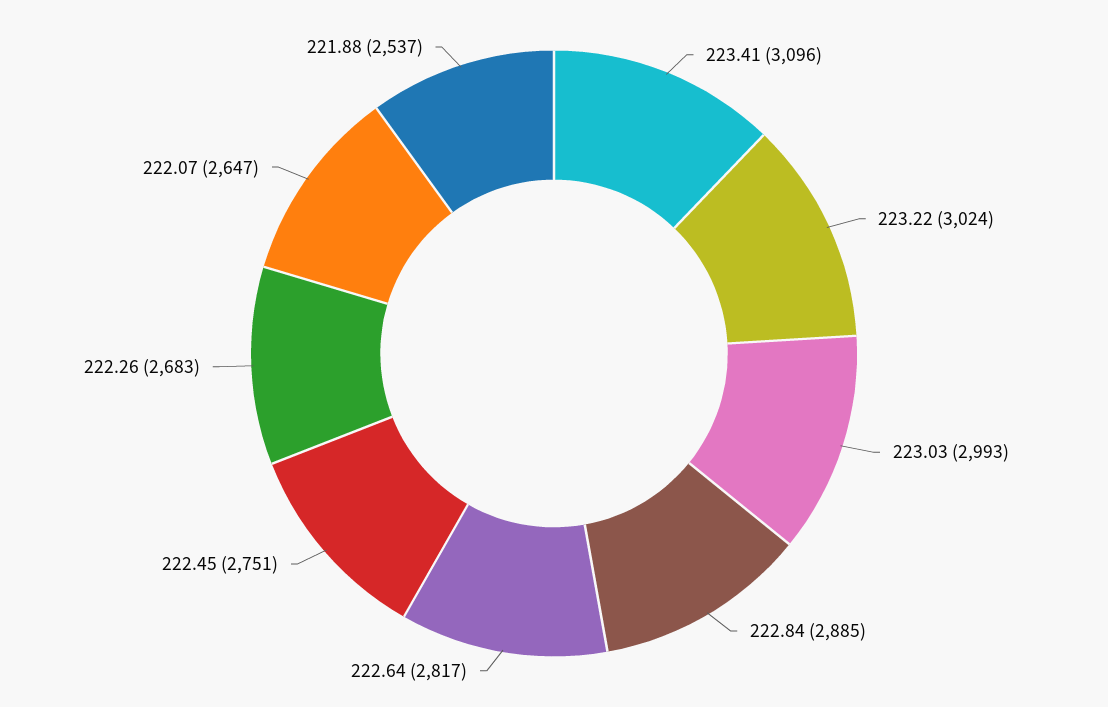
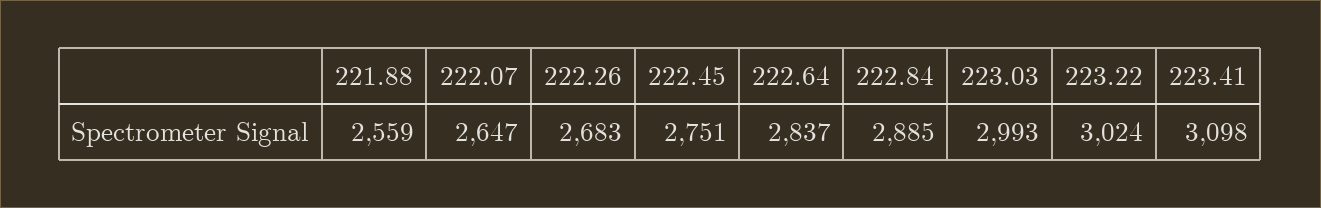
  {
-   "223.41": 3096,
+   "223.41": 3098,
    "223.22": 3024,
    "223.03": 2993,
    "222.84": 2885,
-   "222.64": 2817,
+   "222.64": 2837,
    "222.45": 2751,
    "222.26": 2683,
    "222.07": 2647,
-   "221.88": 2537
+   "221.88": 2559
  }

